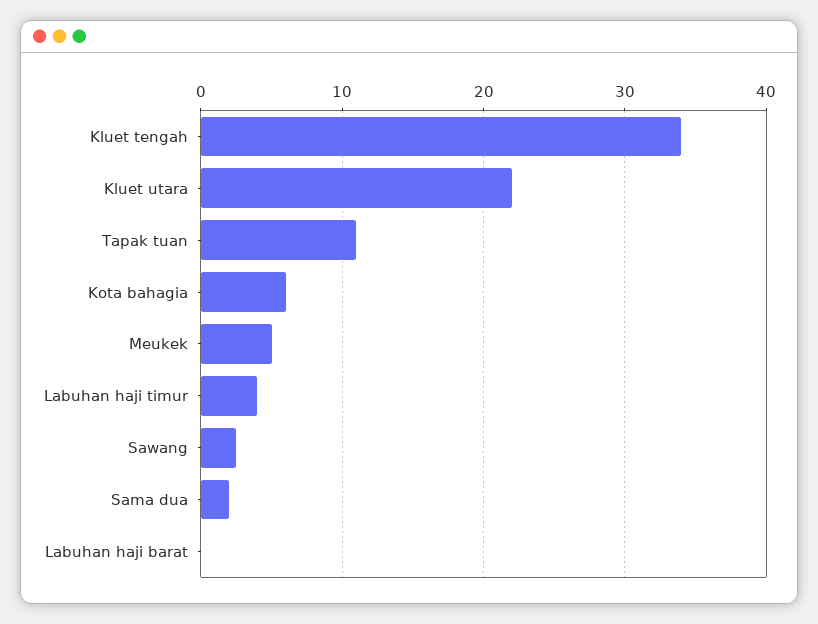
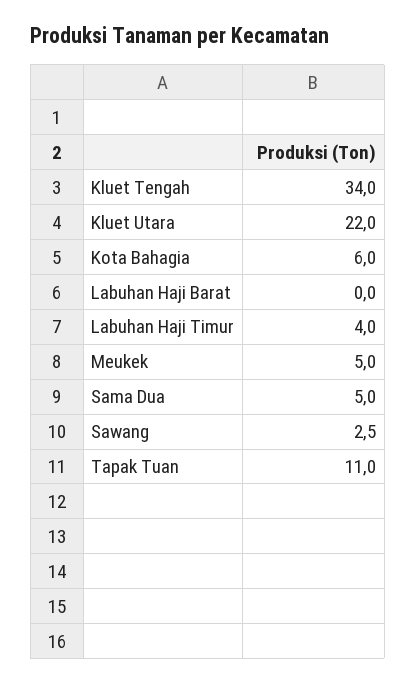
  {
    "Kluet tengah": 34,
    "Kluet utara": 22,
    "Tapak tuan": 11,
    "Kota bahagia": 6,
    "Meukek": 5,
    "Labuhan haji timur": 4,
    "Sawang": 2.5,
-   "Sama dua": 2,
+   "Sama dua": 5,
    "Labuhan haji barat": 0
  }

